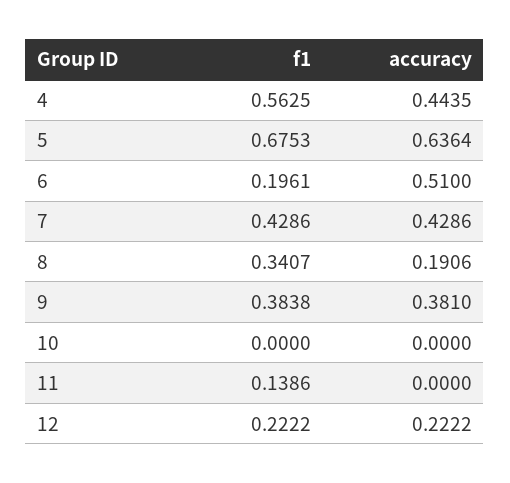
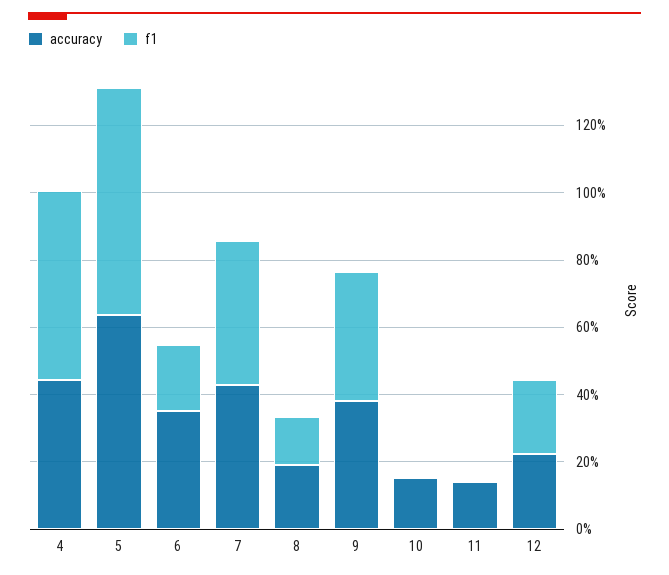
  {
    "f1": {
      "4": 0.5625,
      "5": 0.6753,
      "6": 0.1961,
      "7": 0.4286,
-     "8": 0.3407,
+     "8": 0.15,
      "9": 0.3838,
      "10": 0,
-     "11": 0.1386,
+     "11": 0,
      "12": 0.2222
    },
    "accuracy": {
      "4": 0.4435,
      "5": 0.6364,
-     "6": 0.51,
+     "6": 0.35,
      "7": 0.4286,
      "8": 0.1906,
      "9": 0.381,
-     "10": 0,
+     "10": 0.15,
-     "11": 0,
+     "11": 0.15,
      "12": 0.2222
    }
  }

